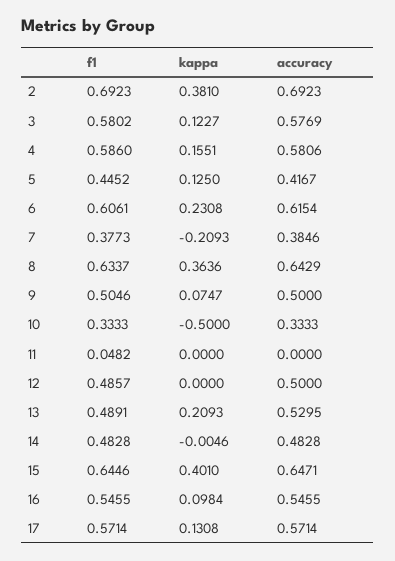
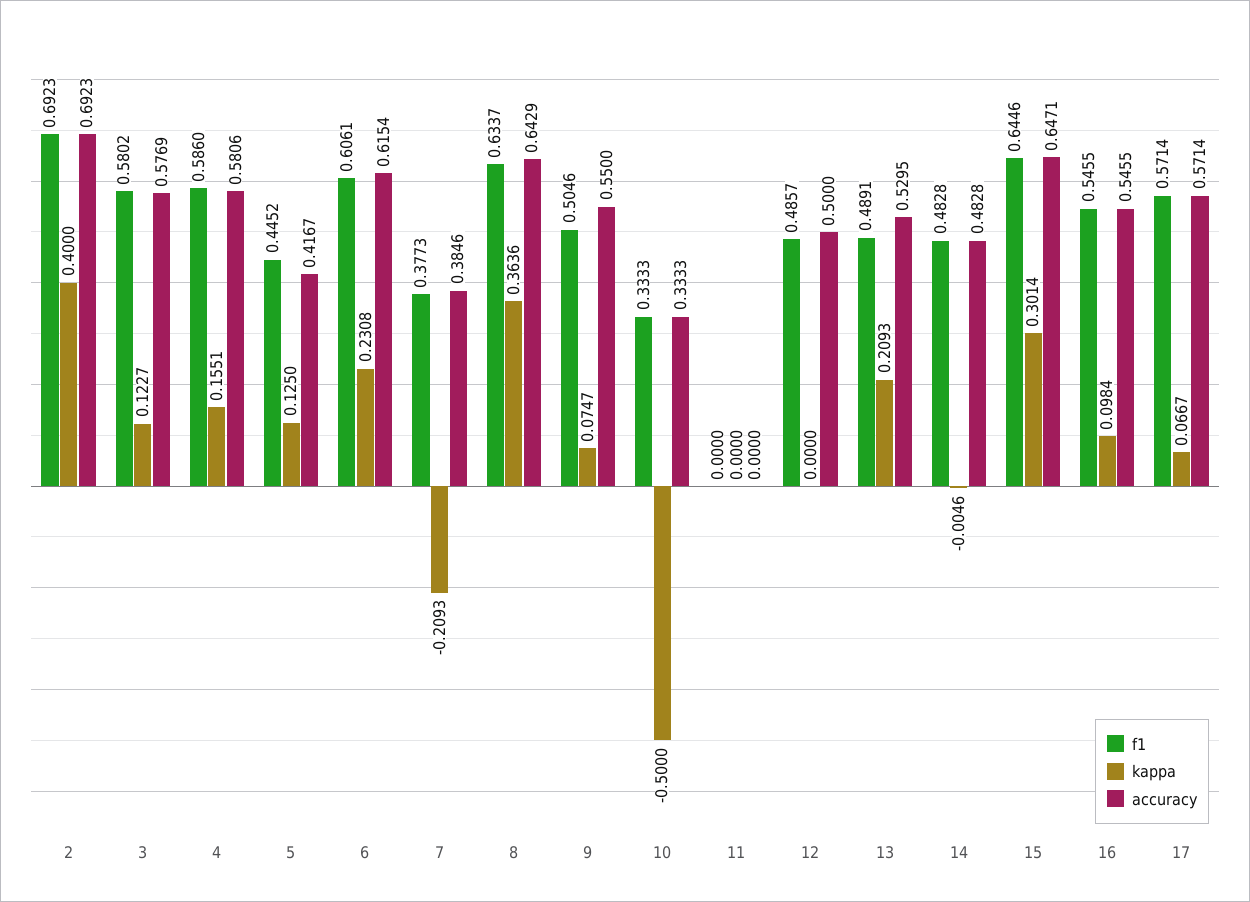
  {
    "f1": {
      "2": 0.6923,
      "3": 0.5802,
      "4": 0.586,
      "5": 0.4452,
      "6": 0.6061,
      "7": 0.3773,
      "8": 0.6337,
      "9": 0.5046,
      "10": 0.3333,
-     "11": 0.0482,
+     "11": 0,
      "12": 0.4857,
      "13": 0.4891,
      "14": 0.4828,
      "15": 0.6446,
      "16": 0.5455,
      "17": 0.5714
    },
    "kappa": {
-     "2": 0.381,
+     "2": 0.4,
      "3": 0.1227,
      "4": 0.1551,
      "5": 0.125,
      "6": 0.2308,
      "7": -0.2093,
      "8": 0.3636,
      "9": 0.0747,
      "10": -0.5,
      "11": 0,
      "12": 0,
      "13": 0.2093,
      "14": -0.0046,
-     "15": 0.401,
+     "15": 0.3014,
      "16": 0.0984,
-     "17": 0.1308
+     "17": 0.0667
    },
    "accuracy": {
      "2": 0.6923,
      "3": 0.5769,
      "4": 0.5806,
      "5": 0.4167,
      "6": 0.6154,
      "7": 0.3846,
      "8": 0.6429,
-     "9": 0.5,
+     "9": 0.55,
      "10": 0.3333,
      "11": 0,
      "12": 0.5,
      "13": 0.5295,
      "14": 0.4828,
      "15": 0.6471,
      "16": 0.5455,
      "17": 0.5714
    }
  }

